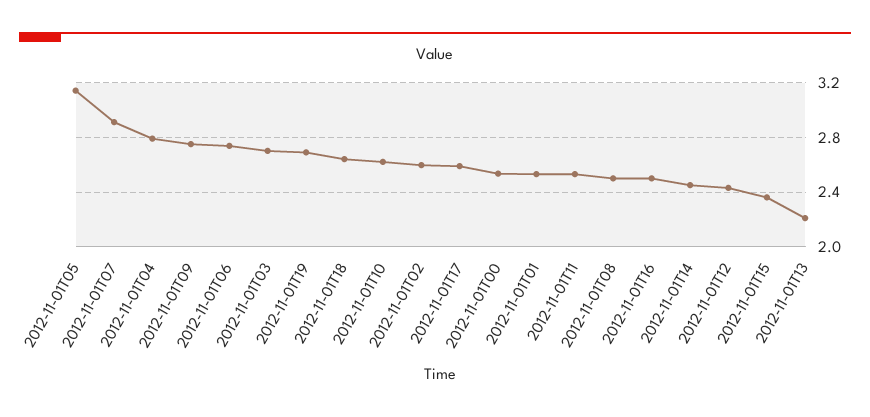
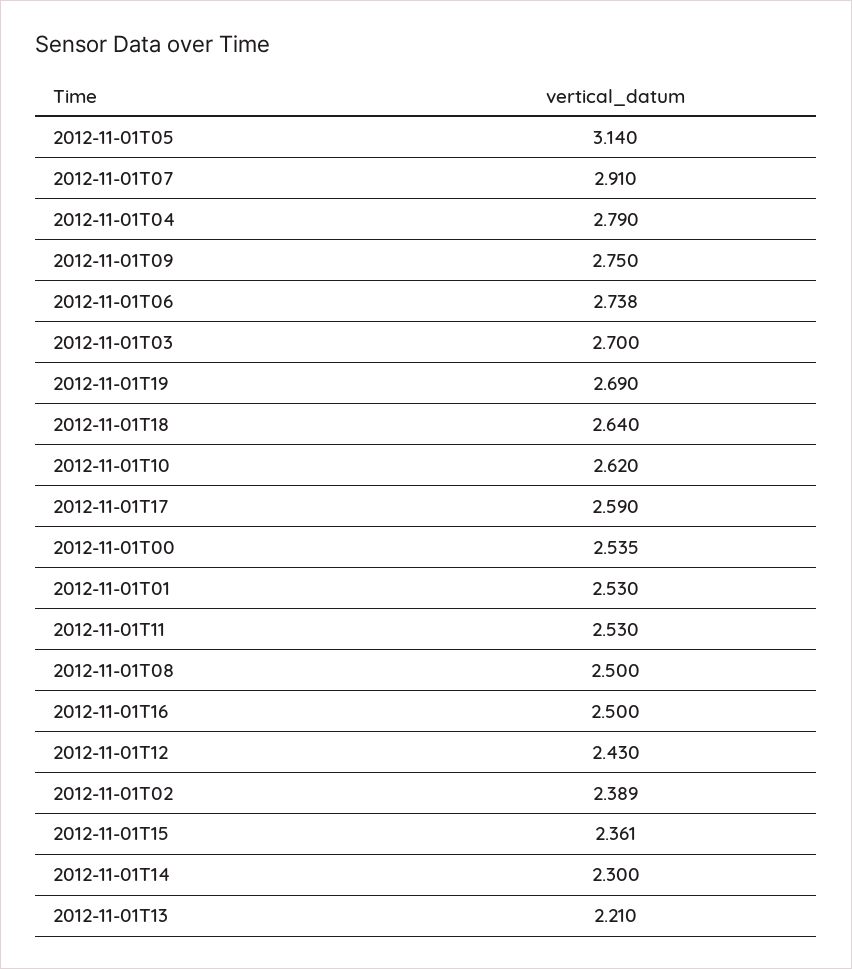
  {
    "2012-11-01T05": 3.14,
    "2012-11-01T07": 2.91,
    "2012-11-01T04": 2.79,
    "2012-11-01T09": 2.75,
    "2012-11-01T06": 2.738,
    "2012-11-01T03": 2.7,
    "2012-11-01T19": 2.69,
    "2012-11-01T18": 2.64,
    "2012-11-01T10": 2.62,
-   "2012-11-01T02": 2.6,
+   "2012-11-01T02": 2.389,
    "2012-11-01T17": 2.59,
    "2012-11-01T00": 2.535,
    "2012-11-01T01": 2.53,
    "2012-11-01T11": 2.53,
    "2012-11-01T08": 2.5,
    "2012-11-01T16": 2.5,
-   "2012-11-01T14": 2.45,
+   "2012-11-01T14": 2.3,
    "2012-11-01T12": 2.43,
    "2012-11-01T15": 2.361,
    "2012-11-01T13": 2.21
  }

